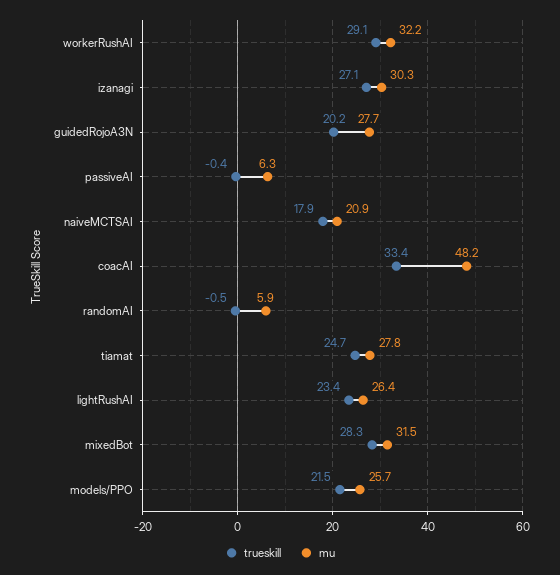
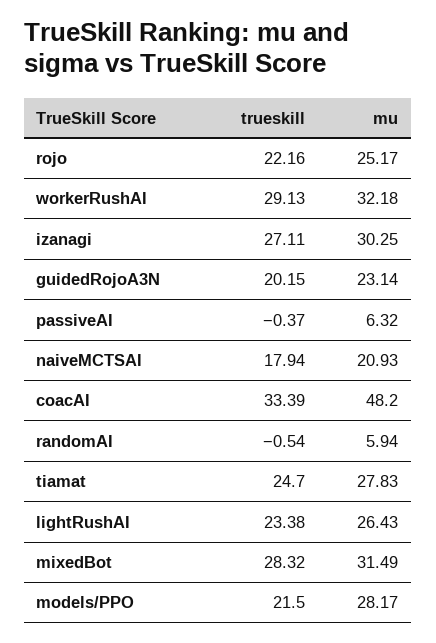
  {
    "trueskill": {
      "workerRushAI": 29.13,
      "izanagi": 27.11,
      "guidedRojoA3N": 20.15,
      "passiveAI": -0.37,
      "naiveMCTSAI": 17.94,
      "coacAI": 33.39,
      "randomAI": -0.54,
      "tiamat": 24.7,
      "lightRushAI": 23.38,
      "mixedBot": 28.32,
-     "models/PPO": 21.5
+     "models/PPO": 21.5,
+     "rojo": 22.16
    },
    "mu": {
      "workerRushAI": 32.18,
      "izanagi": 30.25,
-     "guidedRojoA3N": 27.7,
+     "guidedRojoA3N": 23.14,
      "passiveAI": 6.32,
      "naiveMCTSAI": 20.93,
      "coacAI": 48.2,
      "randomAI": 5.94,
      "tiamat": 27.83,
      "lightRushAI": 26.43,
      "mixedBot": 31.49,
-     "models/PPO": 25.7
+     "models/PPO": 28.17,
+     "rojo": 25.17
    }
  }

